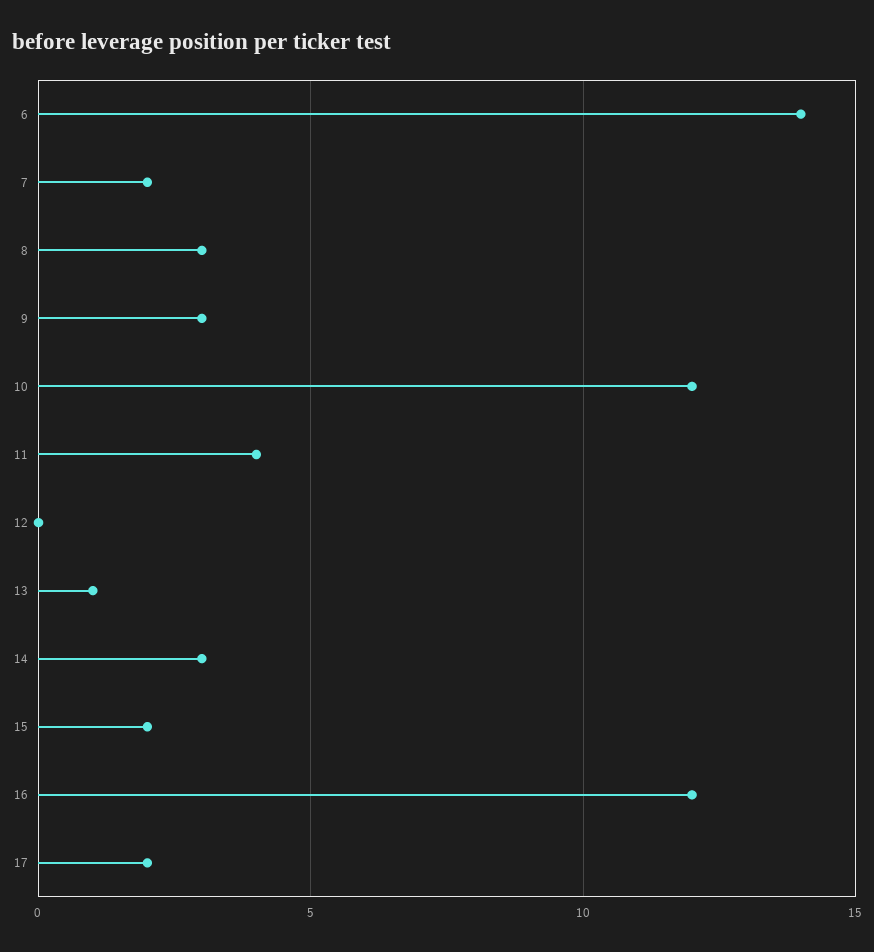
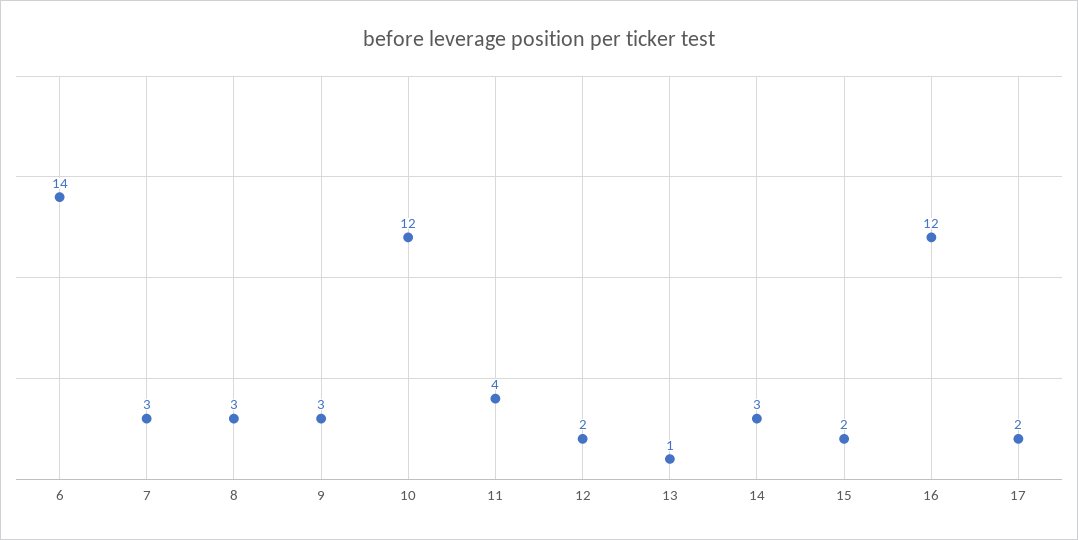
  {
    "6": 14,
-   "7": 2,
+   "7": 3,
    "8": 3,
    "9": 3,
    "10": 12,
    "11": 4,
-   "12": 0,
+   "12": 2,
    "13": 1,
    "14": 3,
    "15": 2,
    "16": 12,
    "17": 2
  }

